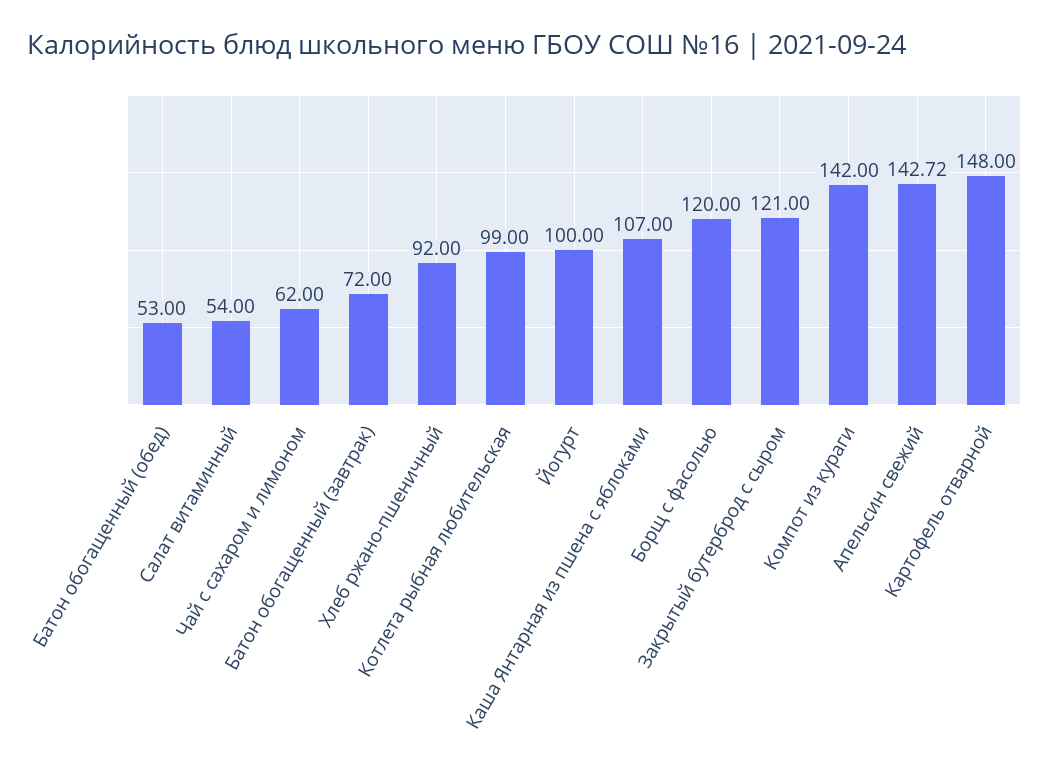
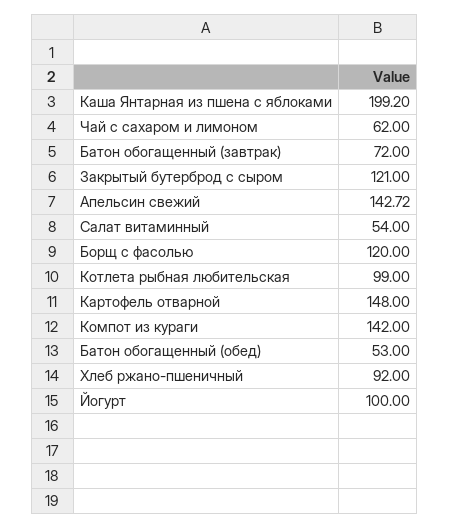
  {
    "Батон обогащенный (обед)": 53,
    "Салат витаминный": 54,
    "Чай с сахаром и лимоном": 62,
    "Батон обогащенный (завтрак)": 72,
    "Хлеб ржано-пшеничный": 92,
    "Котлета рыбная любительская": 99,
    "Йогурт": 100,
-   "Каша Янтарная из пшена с яблоками": 107,
+   "Каша Янтарная из пшена с яблоками": 199.2,
    "Борщ с фасолью": 120,
    "Закрытый бутерброд с сыром": 121,
    "Компот из кураги": 142,
    "Апельсин свежий": 142.72,
    "Картофель отварной": 148
  }

